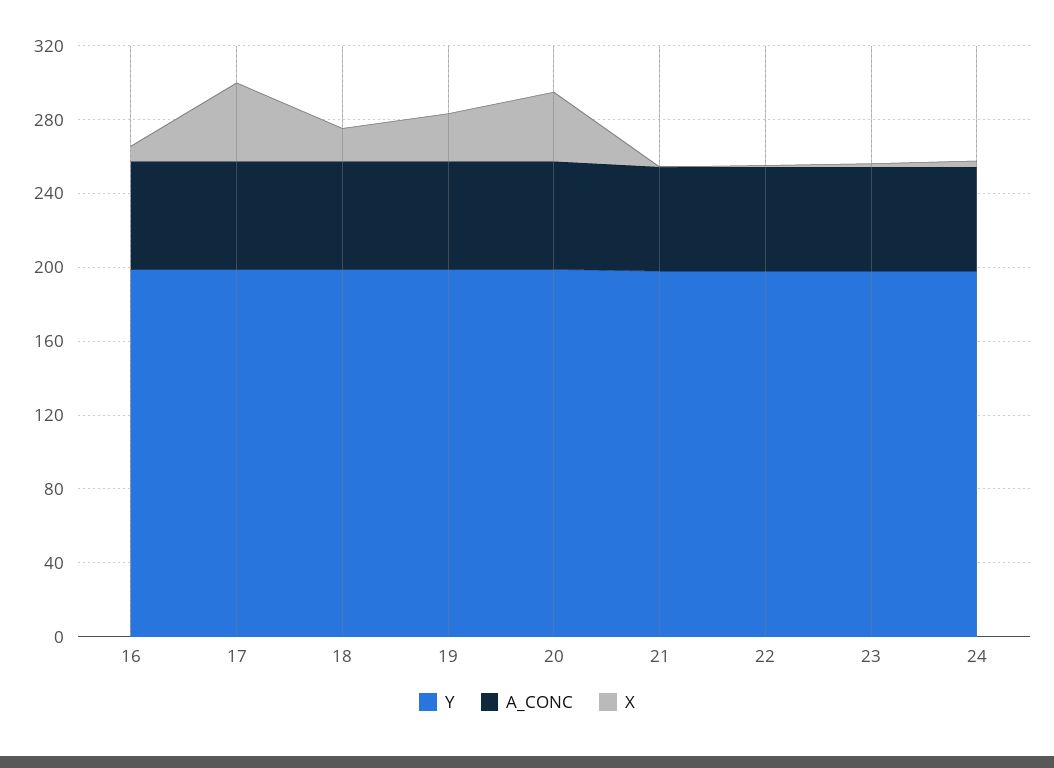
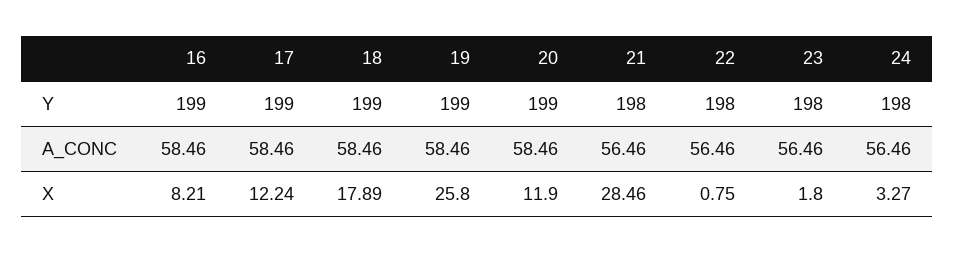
  {
    "Y": {
      "16": 199,
      "17": 199,
      "18": 199,
      "19": 199,
      "20": 199,
      "21": 198,
      "22": 198,
      "23": 198,
      "24": 198
    },
    "A_CONC": {
      "16": 58.46,
      "17": 58.46,
      "18": 58.46,
      "19": 58.46,
      "20": 58.46,
      "21": 56.46,
      "22": 56.46,
      "23": 56.46,
      "24": 56.46
    },
    "X": {
      "16": 8.21,
-     "17": 40,
+     "17": 12.24,
      "18": 17.89,
      "19": 25.8,
-     "20": 40,
+     "20": 11.9,
-     "21": 0,
+     "21": 28.46,
      "22": 0.75,
      "23": 1.8,
      "24": 3.27
    }
  }

